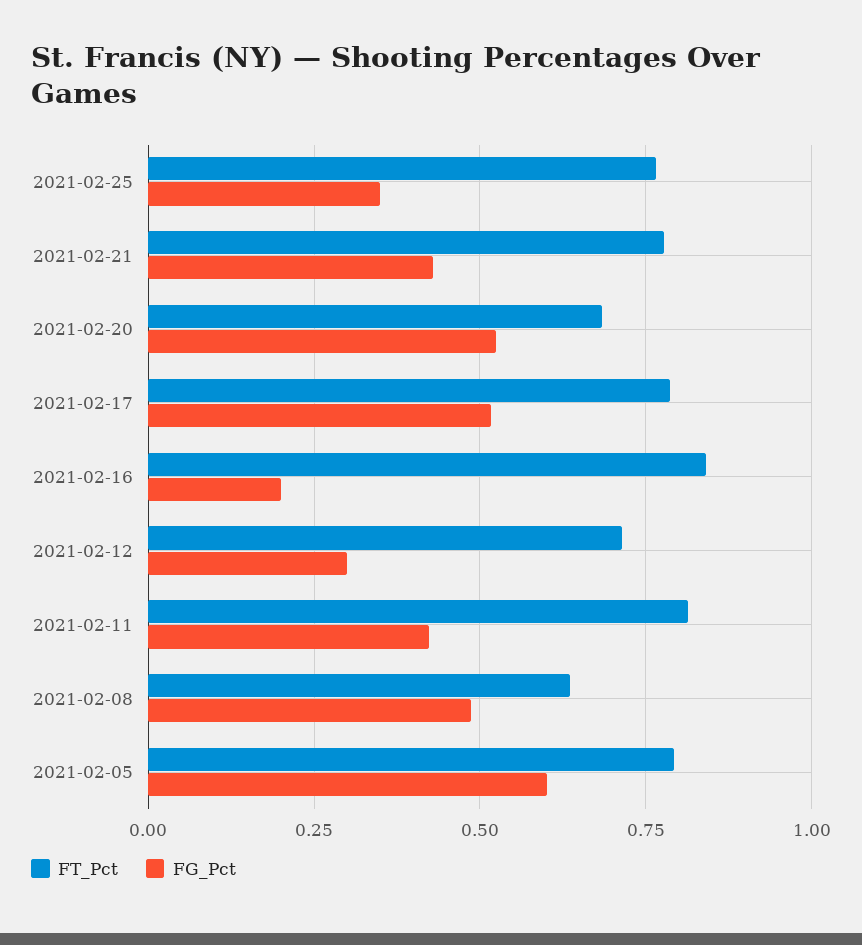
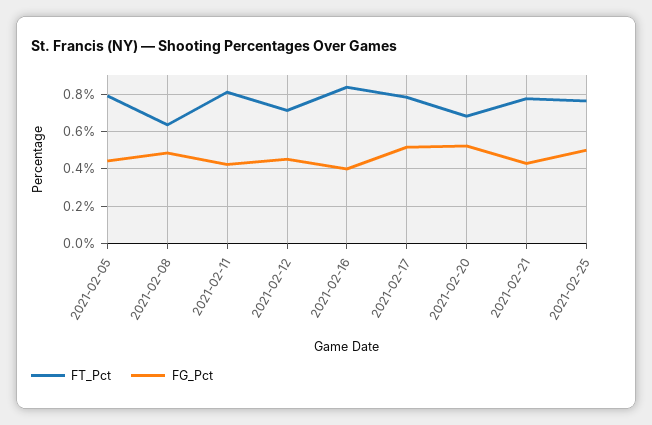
  {
    "FT_Pct": {
      "2021-02-25": 0.775,
      "2021-02-21": 0.775,
      "2021-02-20": 0.675,
      "2021-02-17": 0.775,
      "2021-02-16": 0.85,
      "2021-02-12": 0.725,
      "2021-02-11": 0.825,
      "2021-02-08": 0.625,
      "2021-02-05": 0.8
    },
    "FG_Pct": {
-     "2021-02-25": 0.35,
+     "2021-02-25": 0.5,
      "2021-02-21": 0.425,
      "2021-02-20": 0.525,
      "2021-02-17": 0.525,
-     "2021-02-16": 0.2,
+     "2021-02-16": 0.4,
-     "2021-02-12": 0.3,
+     "2021-02-12": 0.45,
      "2021-02-11": 0.425,
      "2021-02-08": 0.475,
-     "2021-02-05": 0.6
+     "2021-02-05": 0.45
    }
  }

